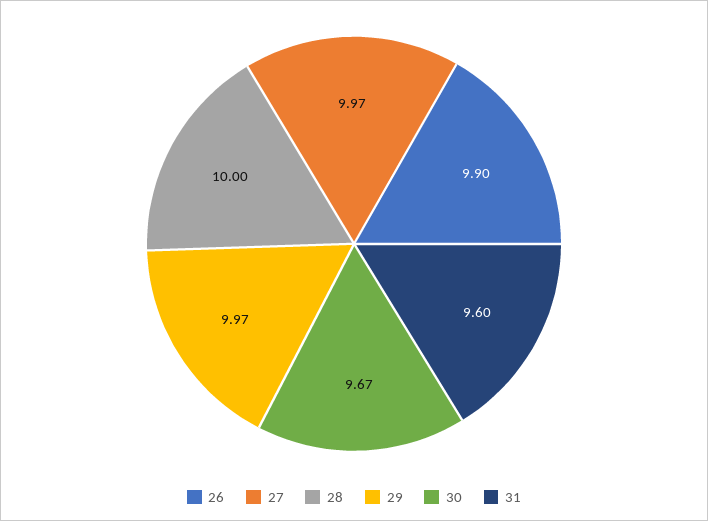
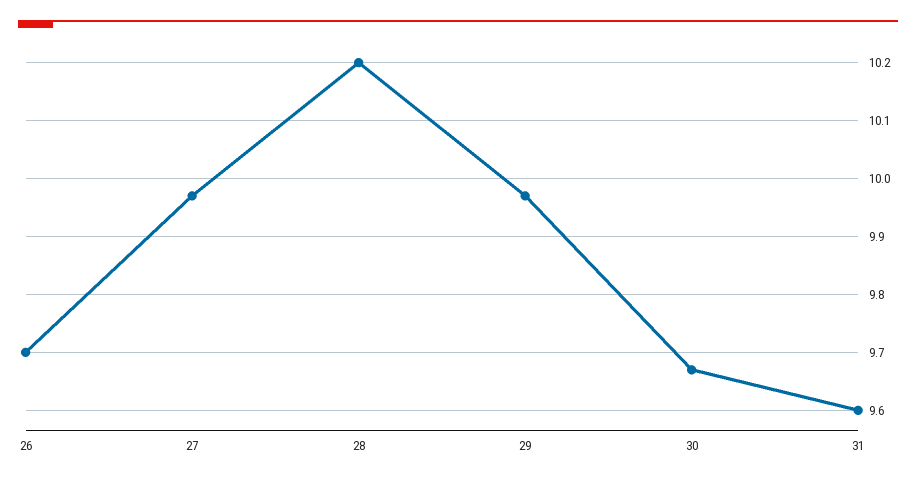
  {
-   "26": 9.9,
+   "26": 9.7,
    "27": 9.97,
-   "28": 10,
+   "28": 10.2,
    "29": 9.97,
    "30": 9.67,
    "31": 9.6
  }

